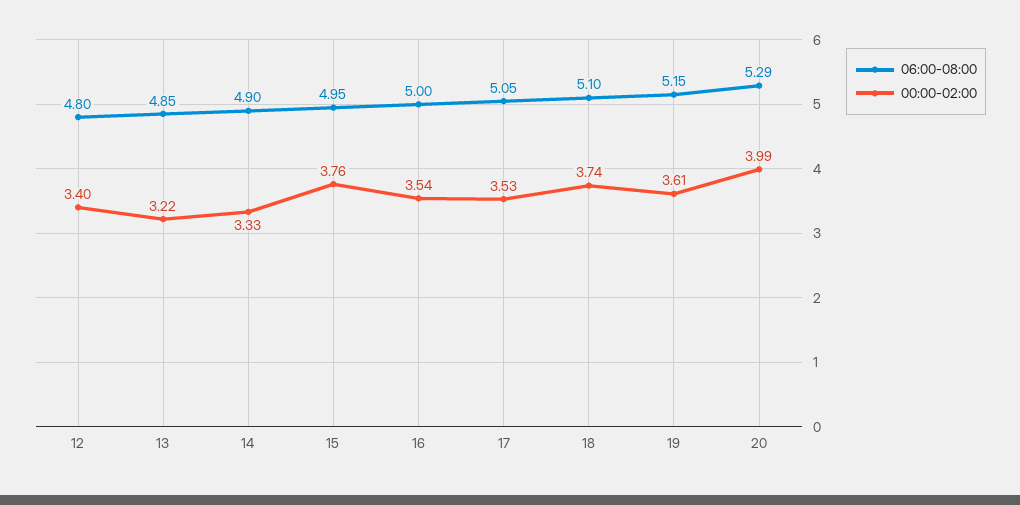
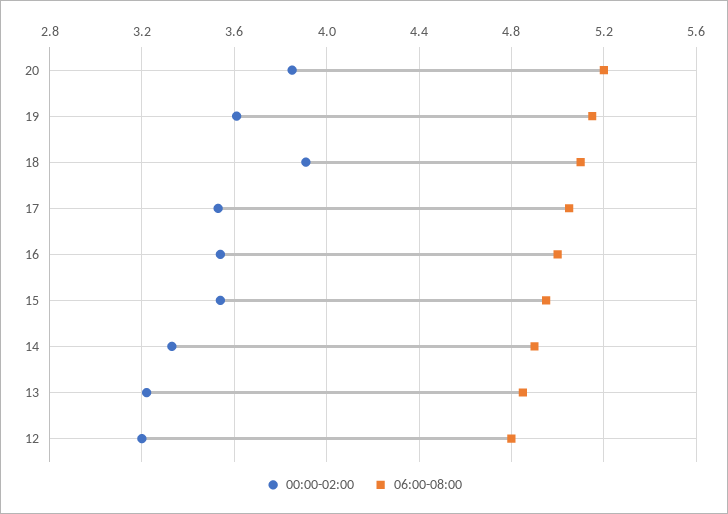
  {
    "06:00-08:00": {
      "12": 4.8,
      "13": 4.85,
      "14": 4.9,
      "15": 4.95,
      "16": 5,
      "17": 5.05,
      "18": 5.1,
      "19": 5.15,
-     "20": 5.29
+     "20": 5.2
    },
    "00:00-02:00": {
-     "12": 3.4,
+     "12": 3.2,
      "13": 3.22,
      "14": 3.33,
-     "15": 3.76,
+     "15": 3.55,
      "16": 3.54,
      "17": 3.53,
-     "18": 3.74,
+     "18": 3.9,
      "19": 3.61,
-     "20": 3.99
+     "20": 3.85
    }
  }

